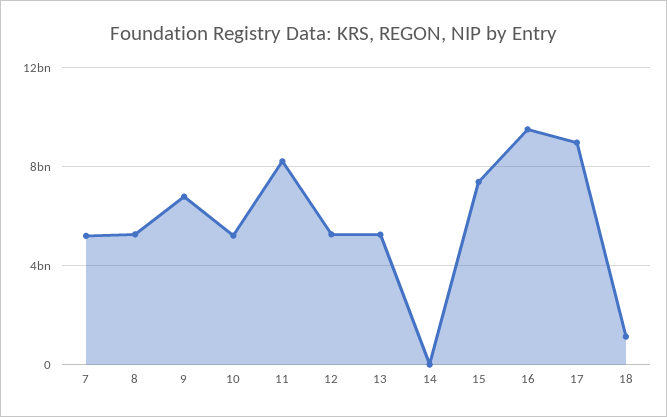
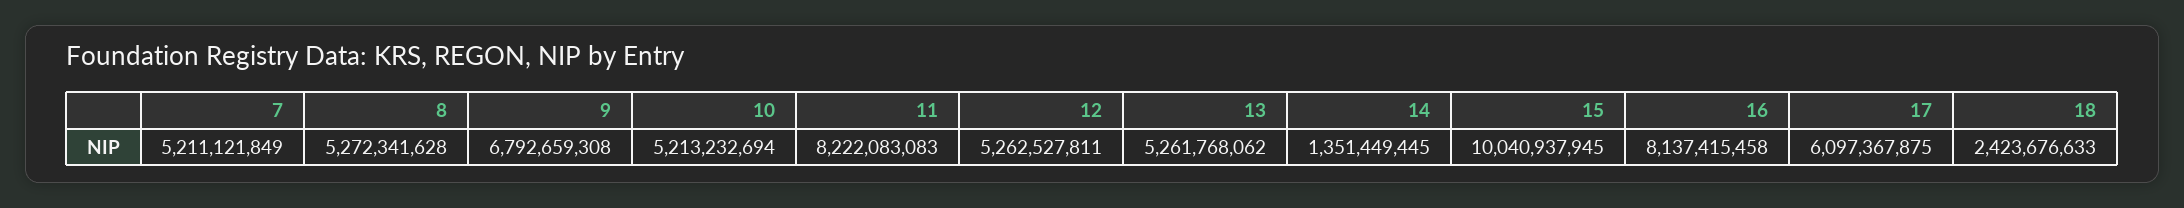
  {
    "7": 5211121849,
    "8": 5272341628,
    "9": 6792659308,
    "10": 5213232694,
    "11": 8222083083,
    "12": 5262527811,
    "13": 5261768062,
-   "14": 0,
+   "14": 1351449445,
-   "15": 7500000000,
+   "15": 10040937945,
-   "16": 9500000000,
+   "16": 8137415458,
-   "17": 9000000000,
+   "17": 6097367875,
-   "18": 1000000000
+   "18": 2423676633
  }

